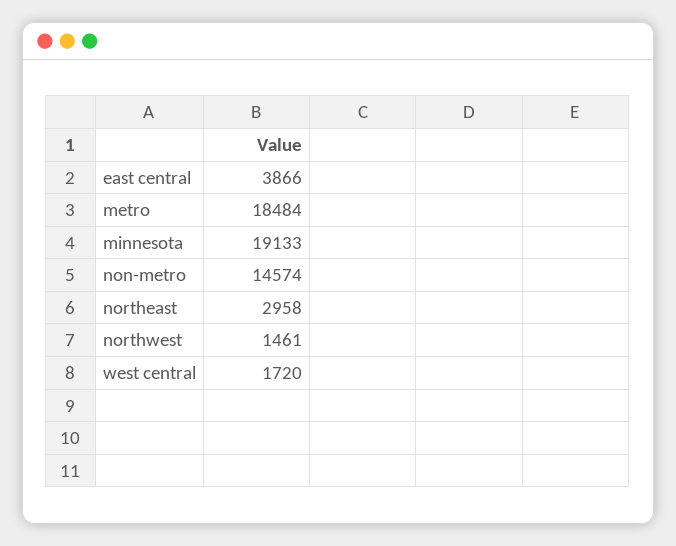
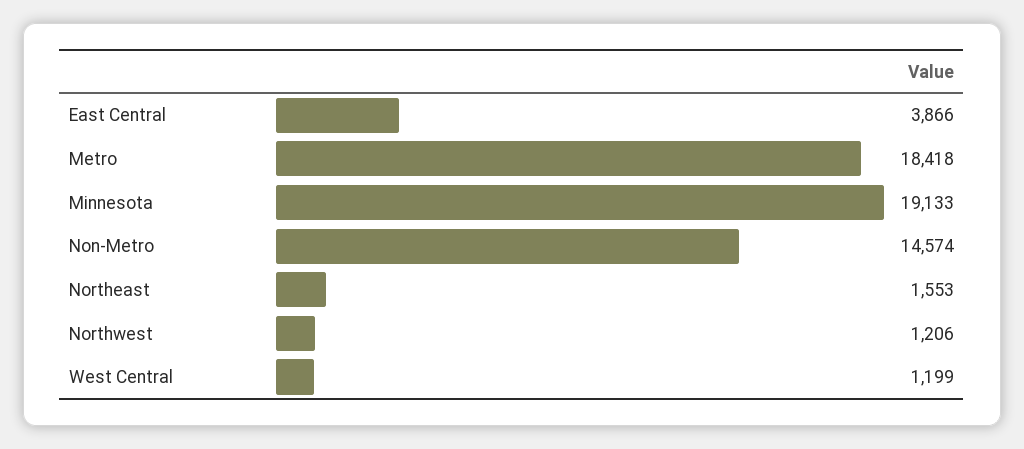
  {
    "east central": 3866,
-   "metro": 18484,
+   "metro": 18418,
    "minnesota": 19133,
    "non-metro": 14574,
-   "northeast": 2958,
+   "northeast": 1553,
-   "northwest": 1461,
+   "northwest": 1206,
-   "west central": 1720
+   "west central": 1199
  }

